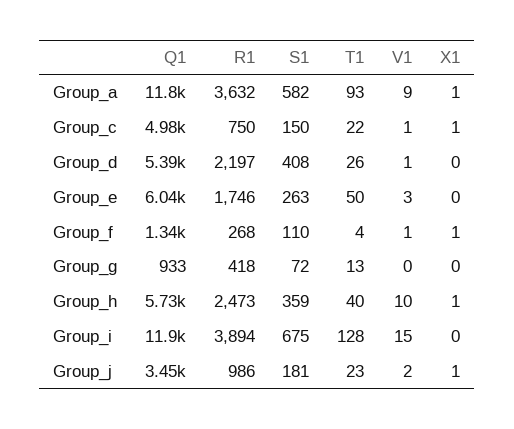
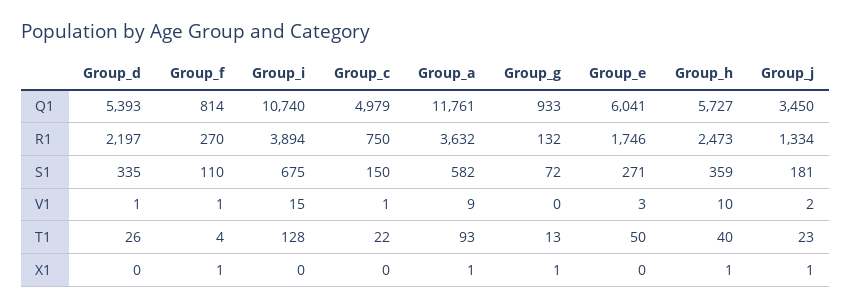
  {
    "Q1": {
      "Group_a": 11761,
      "Group_c": 4979,
      "Group_d": 5393,
      "Group_e": 6041,
-     "Group_f": 1340,
+     "Group_f": 814,
      "Group_g": 933,
      "Group_h": 5727,
-     "Group_i": 11900,
+     "Group_i": 10740,
      "Group_j": 3450
    },
    "R1": {
      "Group_a": 3632,
      "Group_c": 750,
      "Group_d": 2197,
      "Group_e": 1746,
-     "Group_f": 268,
+     "Group_f": 270,
-     "Group_g": 418,
+     "Group_g": 132,
      "Group_h": 2473,
      "Group_i": 3894,
-     "Group_j": 986
+     "Group_j": 1334
    },
    "S1": {
      "Group_a": 582,
      "Group_c": 150,
-     "Group_d": 408,
+     "Group_d": 335,
-     "Group_e": 263,
+     "Group_e": 271,
      "Group_f": 110,
      "Group_g": 72,
      "Group_h": 359,
      "Group_i": 675,
      "Group_j": 181
    },
    "T1": {
      "Group_a": 93,
      "Group_c": 22,
      "Group_d": 26,
      "Group_e": 50,
      "Group_f": 4,
      "Group_g": 13,
      "Group_h": 40,
      "Group_i": 128,
      "Group_j": 23
    },
    "V1": {
      "Group_a": 9,
      "Group_c": 1,
      "Group_d": 1,
      "Group_e": 3,
      "Group_f": 1,
      "Group_g": 0,
      "Group_h": 10,
      "Group_i": 15,
      "Group_j": 2
    },
    "X1": {
      "Group_a": 1,
-     "Group_c": 1,
+     "Group_c": 0,
      "Group_d": 0,
      "Group_e": 0,
      "Group_f": 1,
-     "Group_g": 0,
+     "Group_g": 1,
      "Group_h": 1,
      "Group_i": 0,
      "Group_j": 1
    }
  }

